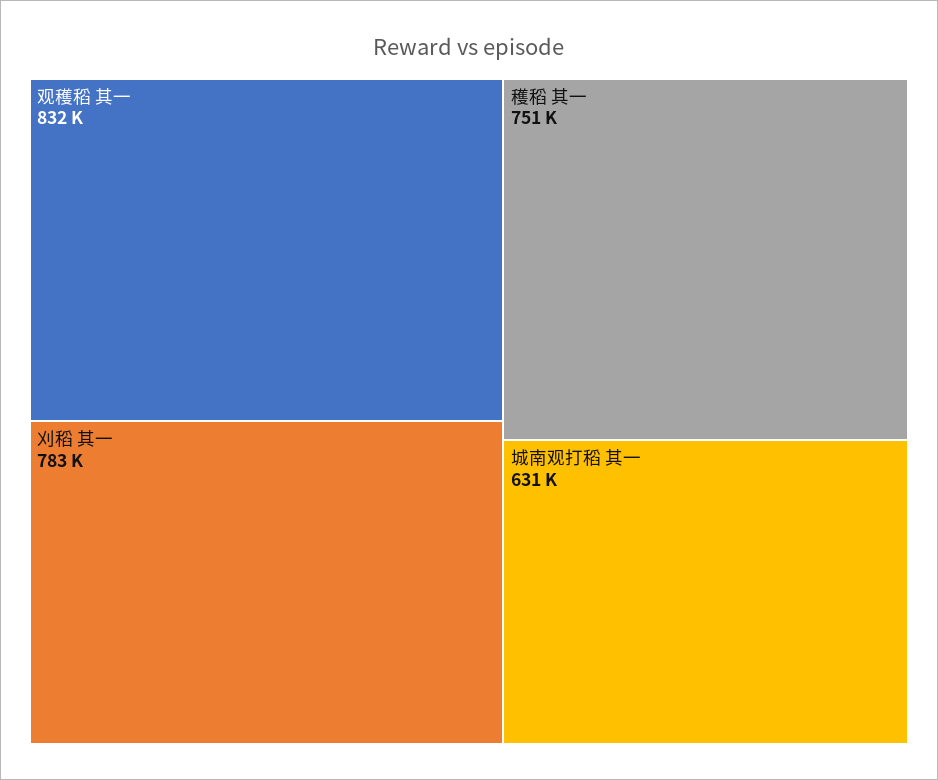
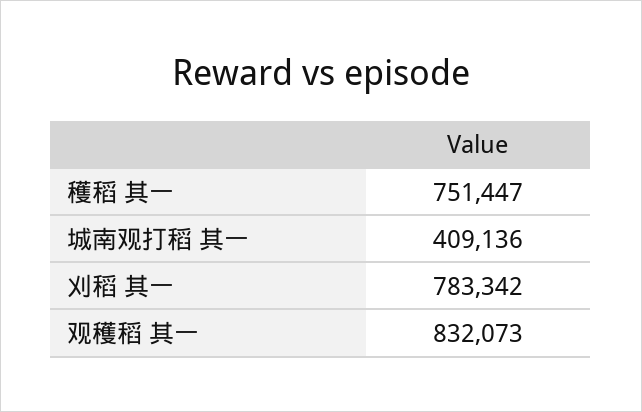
  {
    "观穫稻 其一": 832073,
    "刈稻 其一": 783342,
    "穫稻 其一": 751447,
-   "城南观打稻 其一": 631000
+   "城南观打稻 其一": 409136
  }

